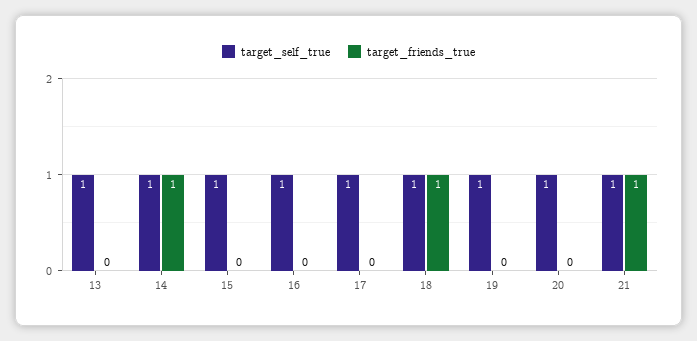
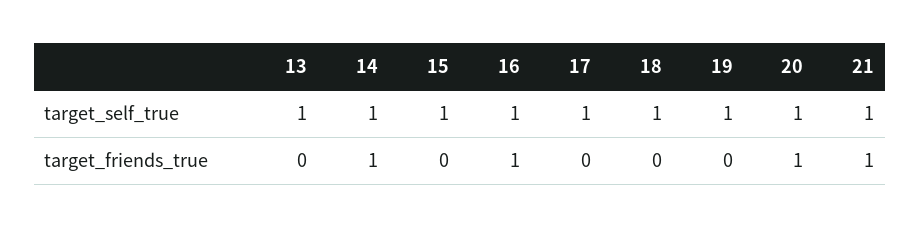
  {
    "target_self_true": {
      "13": 1,
      "14": 1,
      "15": 1,
      "16": 1,
      "17": 1,
      "18": 1,
      "19": 1,
      "20": 1,
      "21": 1
    },
    "target_friends_true": {
      "13": 0,
      "14": 1,
      "15": 0,
-     "16": 0,
+     "16": 1,
      "17": 0,
-     "18": 1,
+     "18": 0,
      "19": 0,
-     "20": 0,
+     "20": 1,
      "21": 1
    }
  }

